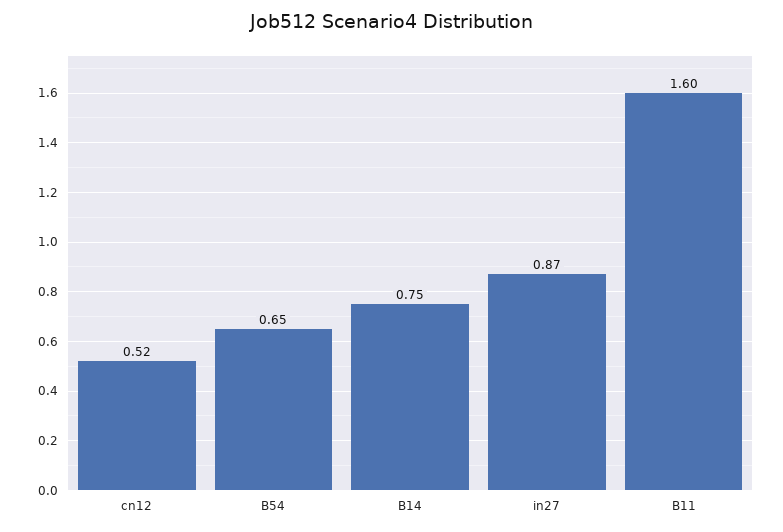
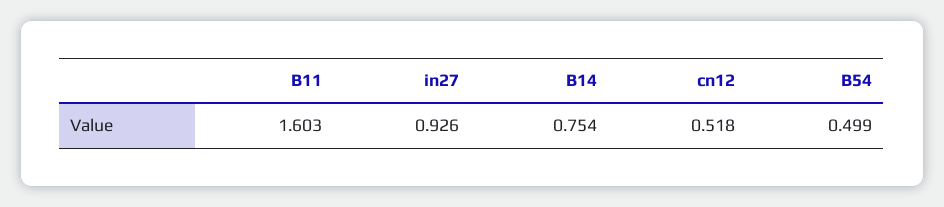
  {
    "cn12": 0.518,
-   "B54": 0.65,
+   "B54": 0.499,
    "B14": 0.754,
-   "in27": 0.87,
+   "in27": 0.926,
    "B11": 1.603
  }

